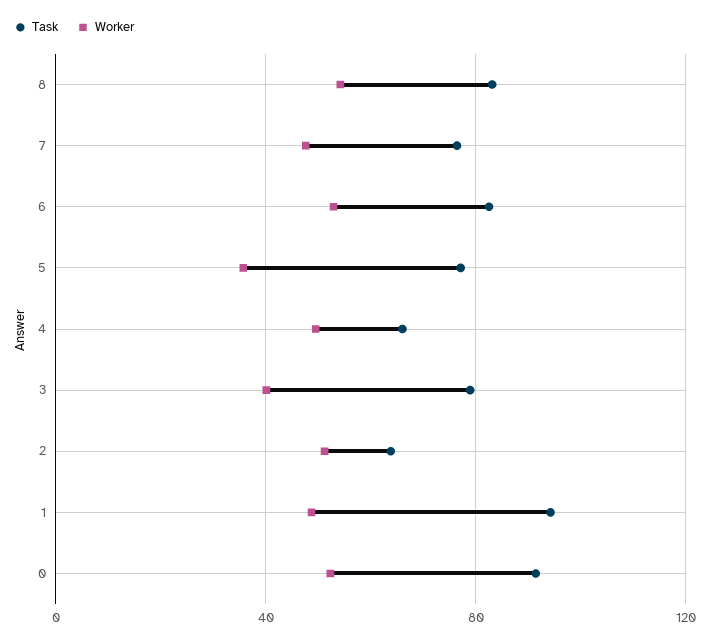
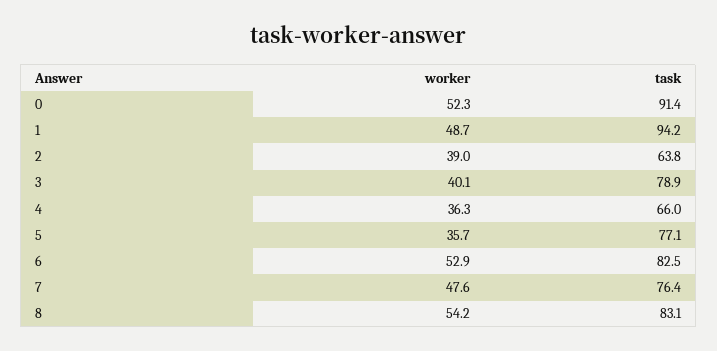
  {
    "Task": {
      "8": 83.1,
      "7": 76.4,
      "6": 82.5,
      "5": 77.1,
      "4": 66,
      "3": 78.9,
      "2": 63.8,
      "1": 94.2,
      "0": 91.4
    },
    "Worker": {
      "8": 54.2,
      "7": 47.6,
      "6": 52.9,
      "5": 35.7,
-     "4": 50,
+     "4": 36.3,
      "3": 40.1,
-     "2": 50,
+     "2": 39,
      "1": 48.7,
      "0": 52.3
    }
  }

